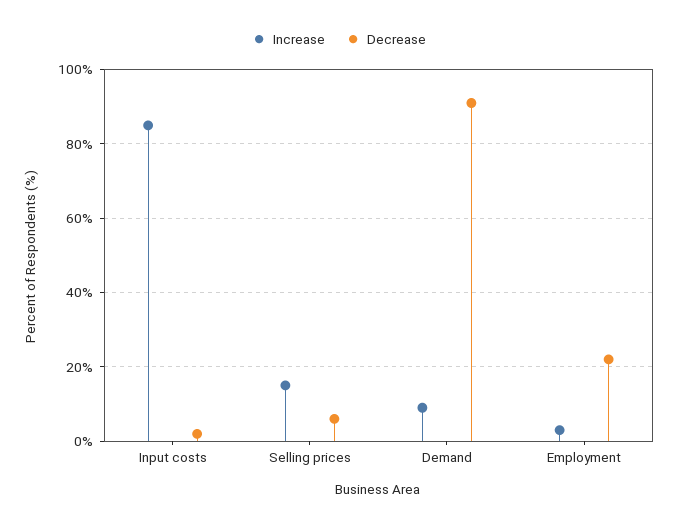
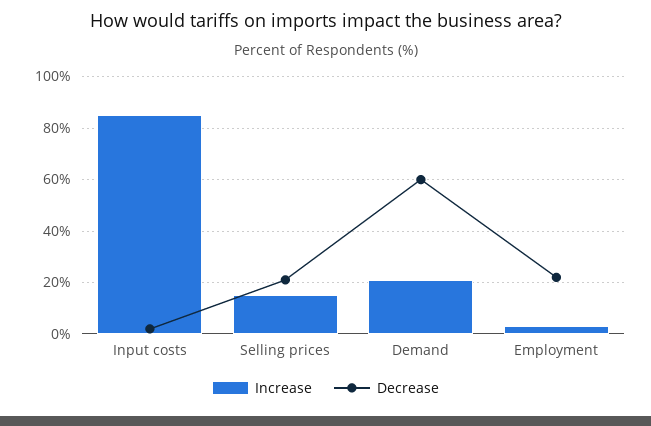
  {
    "Increase": {
      "Input costs": 85,
      "Selling prices": 15,
-     "Demand": 10,
+     "Demand": 20,
      "Employment": 5
    },
    "Decrease": {
      "Input costs": 0,
-     "Selling prices": 5,
+     "Selling prices": 20,
-     "Demand": 90,
+     "Demand": 60,
      "Employment": 20
    }
  }

